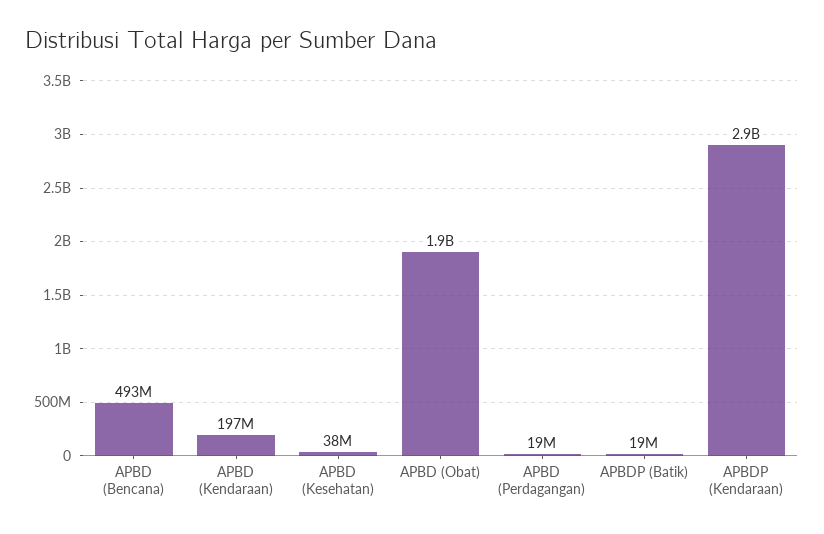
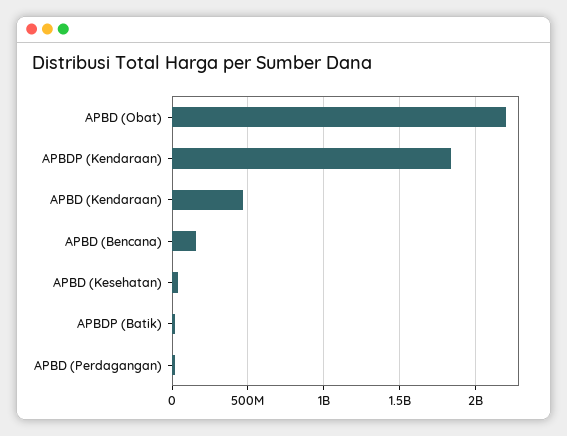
  {
-   "APBD (Bencana)": 493000000,
+   "APBD (Bencana)": 150000000,
-   "APBD (Kendaraan)": 197000000,
+   "APBD (Kendaraan)": 450000000,
    "APBD (Kesehatan)": 38000000,
-   "APBD (Obat)": 1900000000,
+   "APBD (Obat)": 2200000000,
    "APBD (Perdagangan)": 19000000,
    "APBDP (Batik)": 19000000,
-   "APBDP (Kendaraan)": 2900000000
+   "APBDP (Kendaraan)": 1850000000
  }

